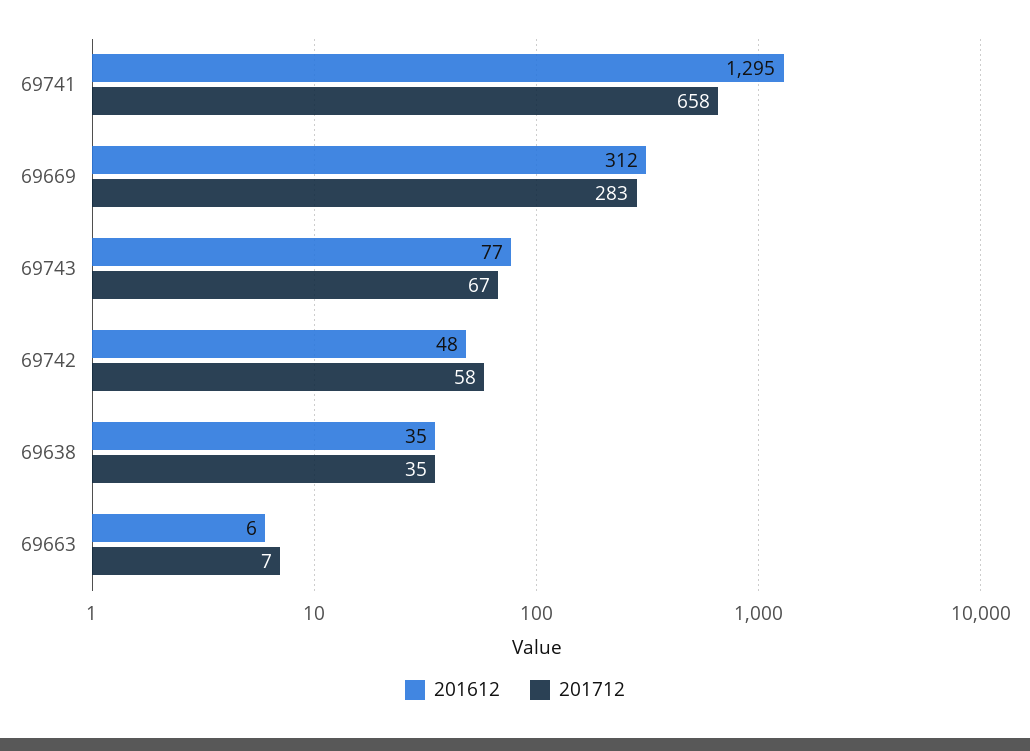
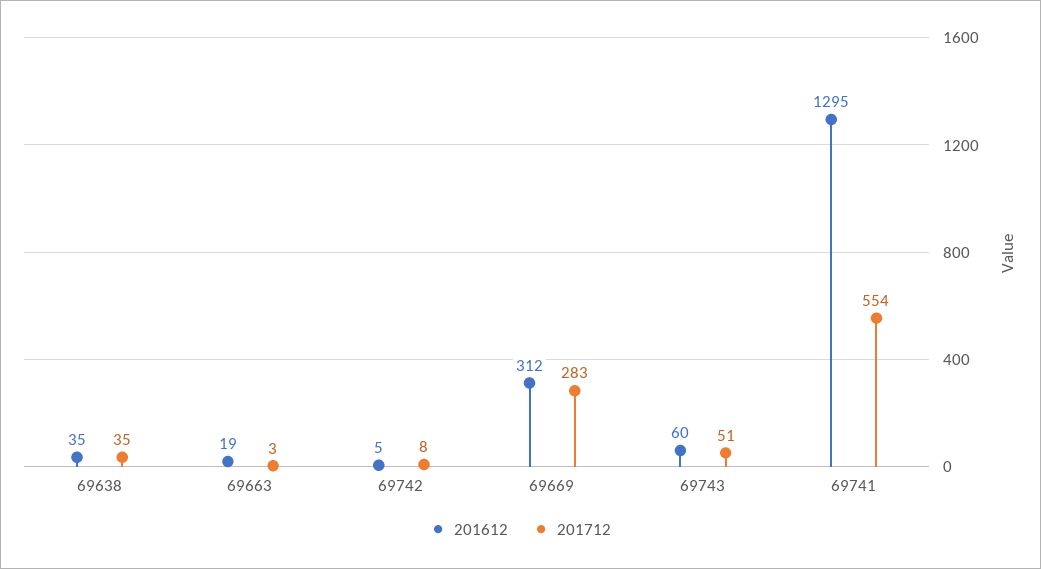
  {
    "201612": {
      "69741": 1295,
      "69669": 312,
-     "69743": 77,
+     "69743": 60,
-     "69742": 48,
+     "69742": 5,
      "69638": 35,
-     "69663": 6
+     "69663": 19
    },
    "201712": {
-     "69741": 658,
+     "69741": 554,
      "69669": 283,
-     "69743": 67,
+     "69743": 51,
-     "69742": 58,
+     "69742": 8,
      "69638": 35,
-     "69663": 7
+     "69663": 3
    }
  }

